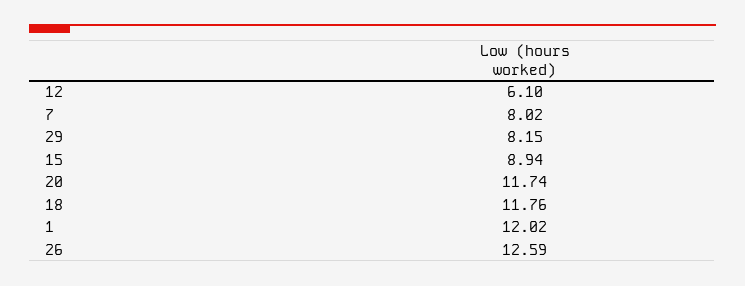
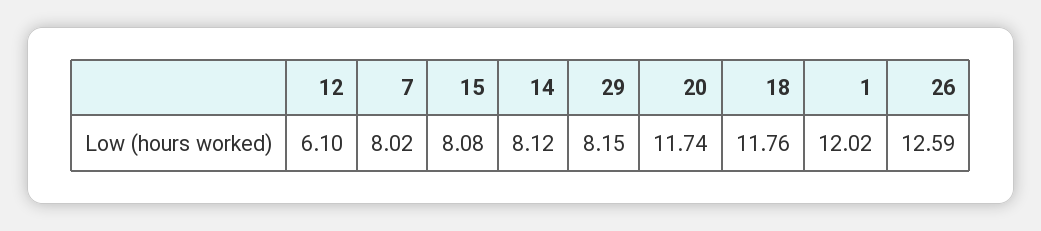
  {
    "12": 6.1,
    "7": 8.02,
    "29": 8.15,
-   "15": 8.94,
+   "15": 8.08,
    "20": 11.74,
    "18": 11.76,
    "1": 12.02,
-   "26": 12.59
+   "26": 12.59,
+   "14": 8.12
  }

